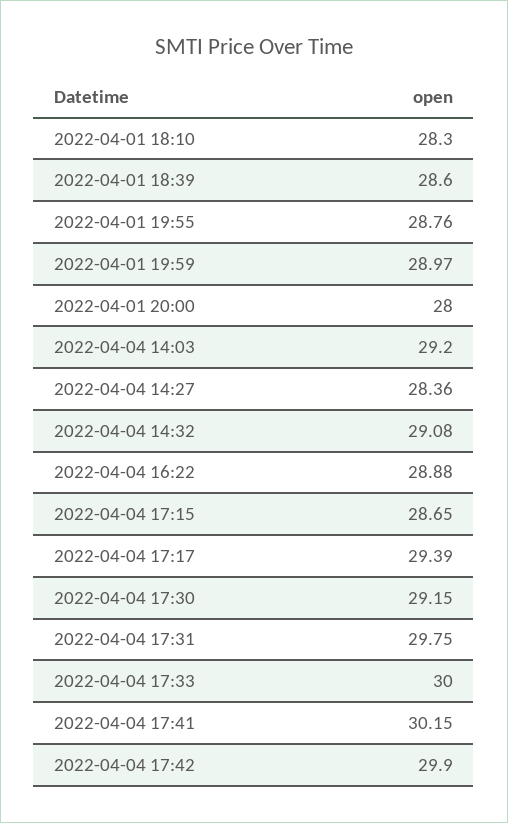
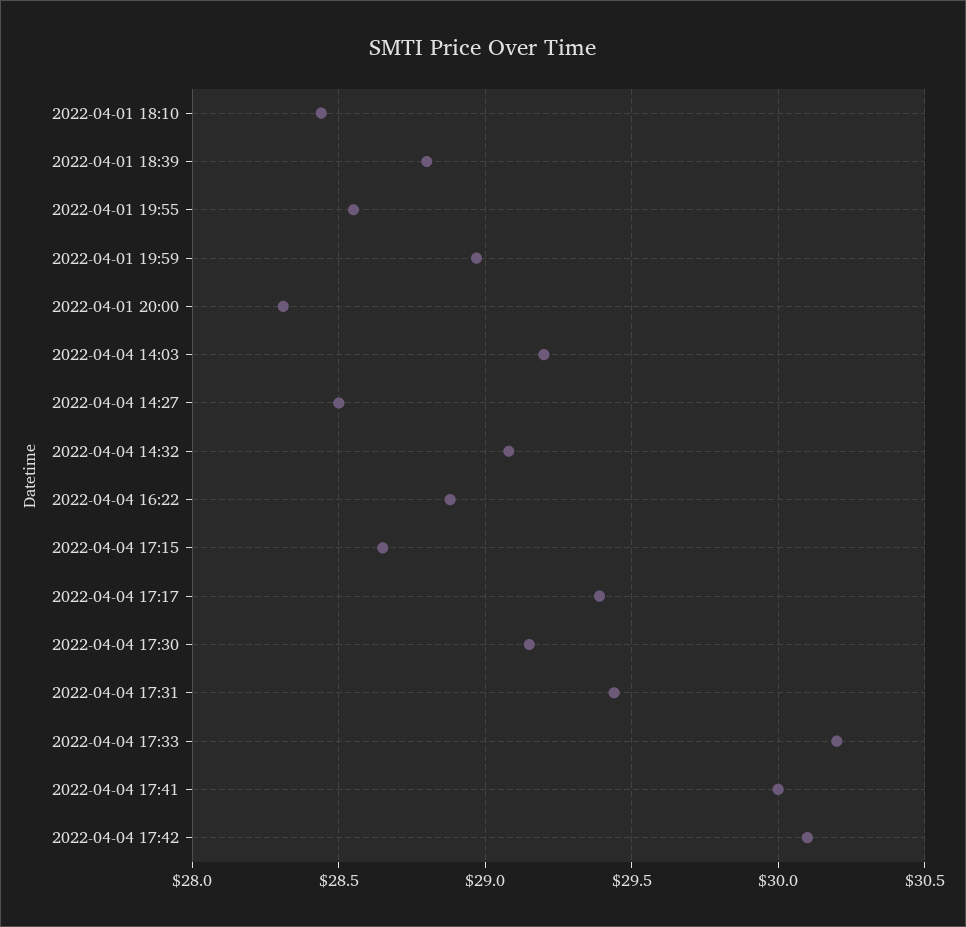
  {
-   "2022-04-01 18:10": 28.3,
+   "2022-04-01 18:10": 28.45,
-   "2022-04-01 18:39": 28.6,
+   "2022-04-01 18:39": 28.8,
-   "2022-04-01 19:55": 28.76,
+   "2022-04-01 19:55": 28.55,
    "2022-04-01 19:59": 28.97,
-   "2022-04-01 20:00": 28,
+   "2022-04-01 20:00": 28.3,
    "2022-04-04 14:03": 29.2,
-   "2022-04-04 14:27": 28.36,
+   "2022-04-04 14:27": 28.5,
    "2022-04-04 14:32": 29.08,
    "2022-04-04 16:22": 28.88,
    "2022-04-04 17:15": 28.65,
    "2022-04-04 17:17": 29.39,
    "2022-04-04 17:30": 29.15,
-   "2022-04-04 17:31": 29.75,
+   "2022-04-04 17:31": 29.45,
-   "2022-04-04 17:33": 30,
+   "2022-04-04 17:33": 30.2,
-   "2022-04-04 17:41": 30.15,
+   "2022-04-04 17:41": 30,
-   "2022-04-04 17:42": 29.9
+   "2022-04-04 17:42": 30.1
  }

